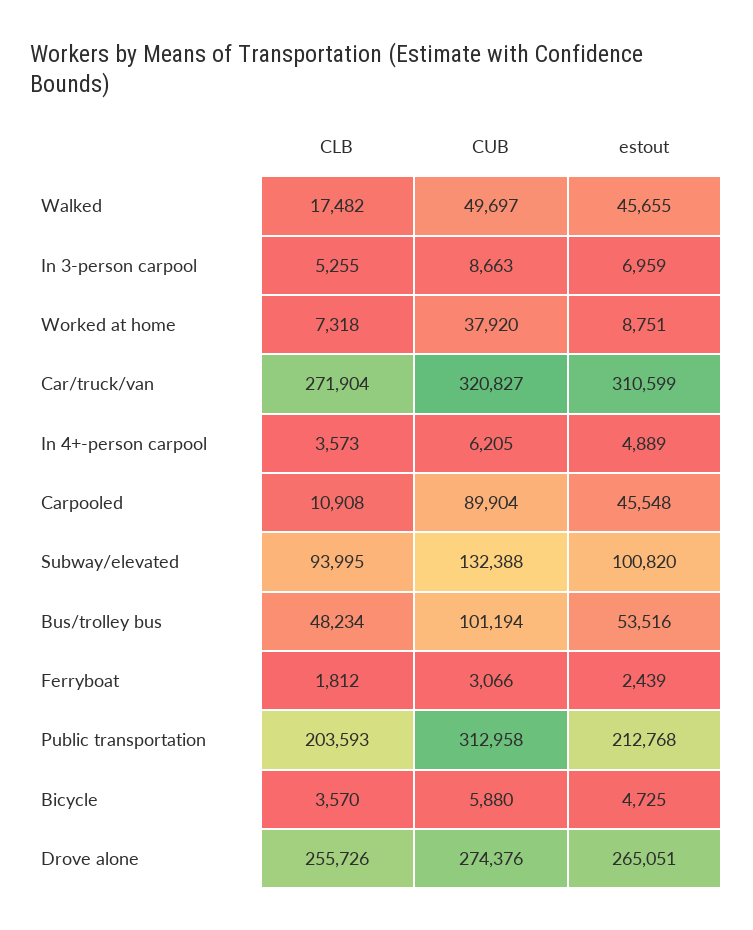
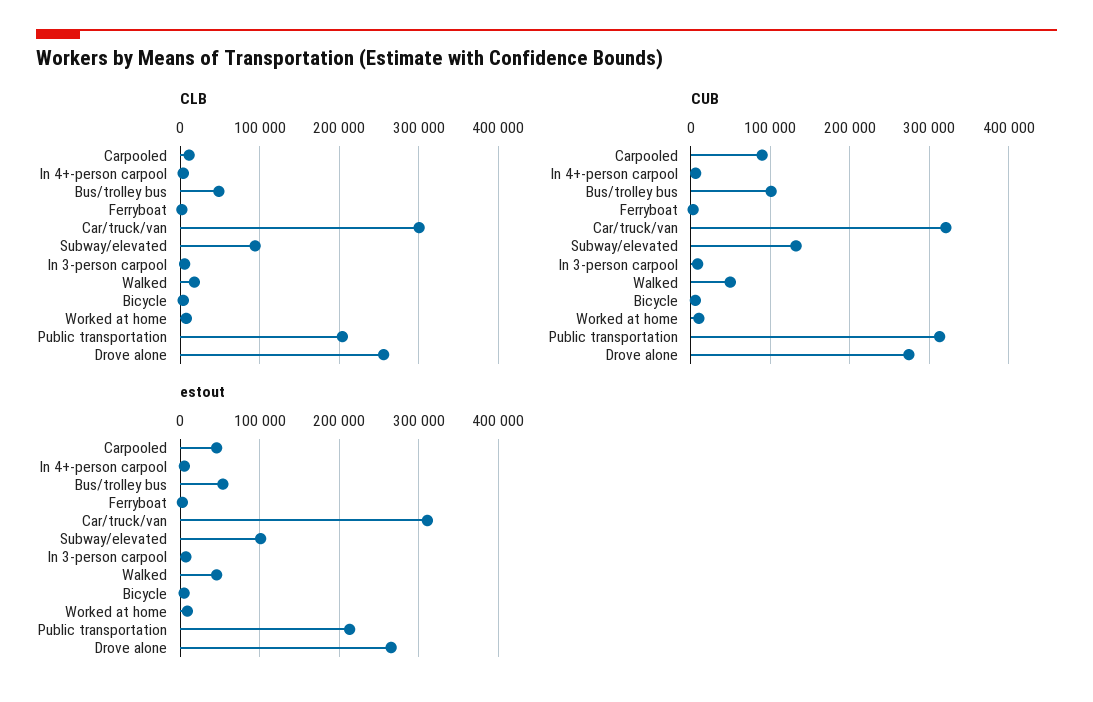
  {
    "CLB": {
      "Walked": 17482,
      "In 3-person carpool": 5255,
      "Worked at home": 7318,
-     "Car/truck/van": 271904,
+     "Car/truck/van": 300000,
      "In 4+-person carpool": 3573,
      "Carpooled": 10908,
      "Subway/elevated": 93995,
      "Bus/trolley bus": 48234,
      "Ferryboat": 1812,
      "Public transportation": 203593,
      "Bicycle": 3570,
      "Drove alone": 255726
    },
    "CUB": {
      "Walked": 49697,
      "In 3-person carpool": 8663,
-     "Worked at home": 37920,
+     "Worked at home": 10000,
      "Car/truck/van": 320827,
      "In 4+-person carpool": 6205,
      "Carpooled": 89904,
      "Subway/elevated": 132388,
      "Bus/trolley bus": 101194,
      "Ferryboat": 3066,
      "Public transportation": 312958,
      "Bicycle": 5880,
      "Drove alone": 274376
    },
    "estout": {
      "Walked": 45655,
      "In 3-person carpool": 6959,
      "Worked at home": 8751,
      "Car/truck/van": 310599,
      "In 4+-person carpool": 4889,
      "Carpooled": 45548,
      "Subway/elevated": 100820,
      "Bus/trolley bus": 53516,
      "Ferryboat": 2439,
      "Public transportation": 212768,
      "Bicycle": 4725,
      "Drove alone": 265051
    }
  }

